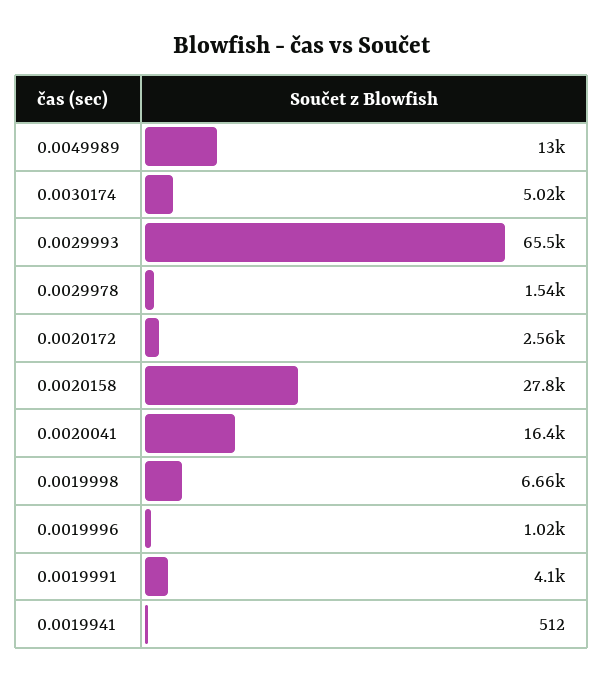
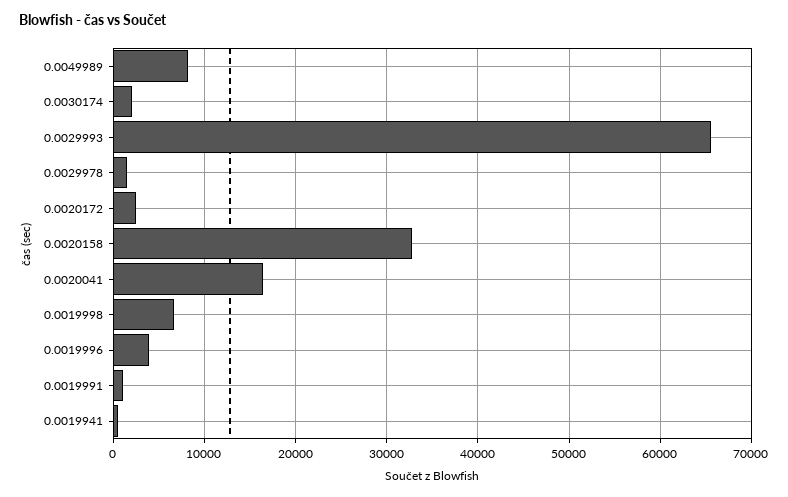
  {
-   "0.0049989": 13000,
+   "0.0049989": 8000,
-   "0.0030174": 5020,
+   "0.0030174": 2000,
    "0.0029993": 65500,
    "0.0029978": 1540,
    "0.0020172": 2560,
-   "0.0020158": 27800,
+   "0.0020158": 33000,
    "0.0020041": 16400,
    "0.0019998": 6660,
-   "0.0019996": 1020,
+   "0.0019996": 4000,
-   "0.0019991": 4100,
+   "0.0019991": 1000,
    "0.0019941": 512
  }

